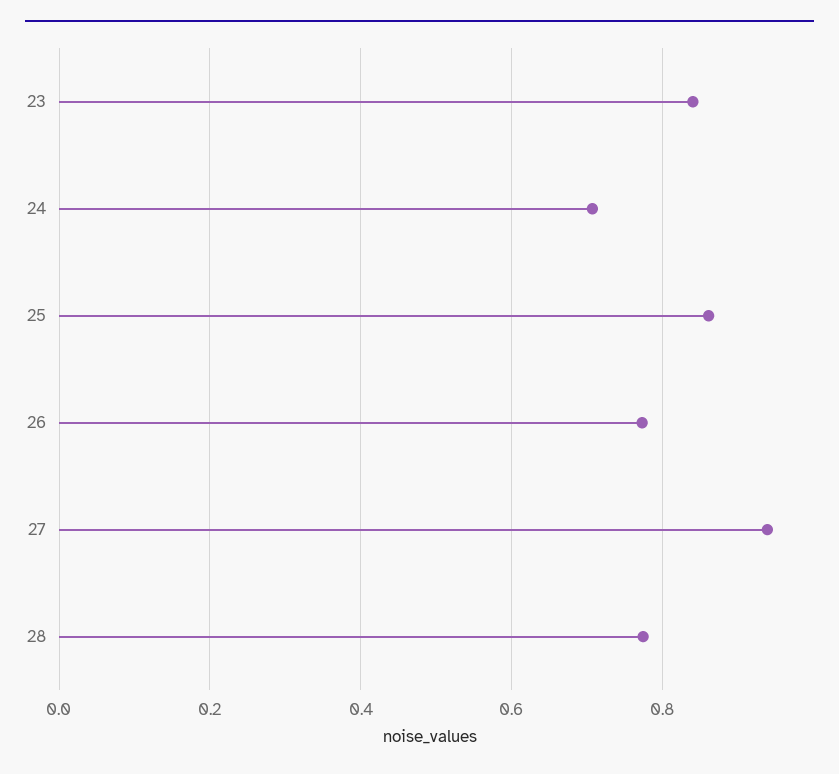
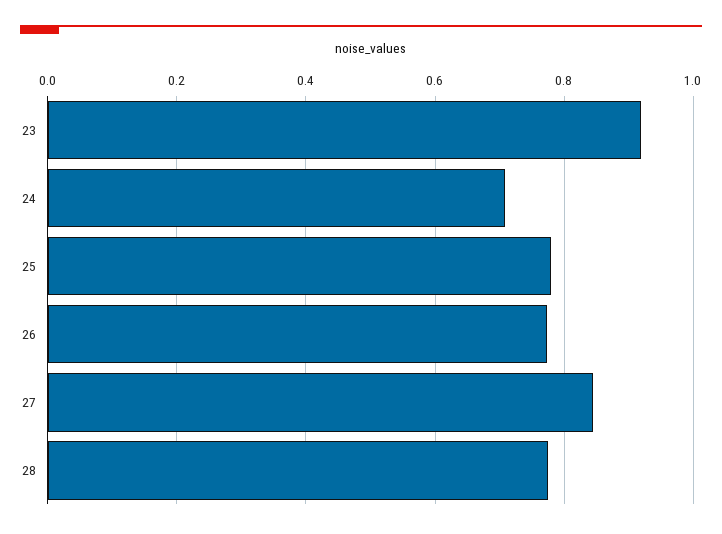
  {
-   "23": 0.84,
+   "23": 0.92,
    "24": 0.7,
-   "25": 0.86,
+   "25": 0.78,
    "26": 0.78,
-   "27": 0.94,
+   "27": 0.84,
    "28": 0.78
  }

